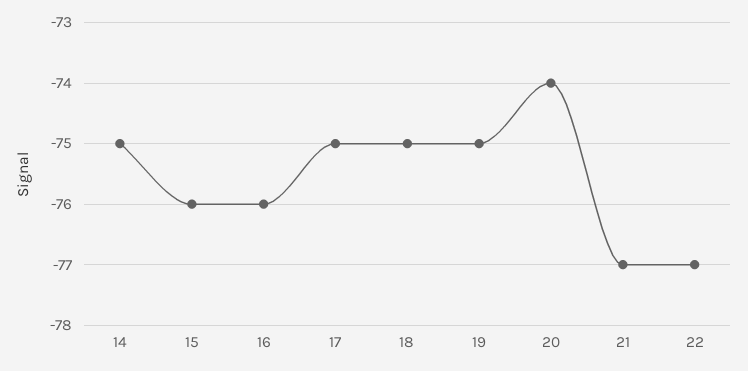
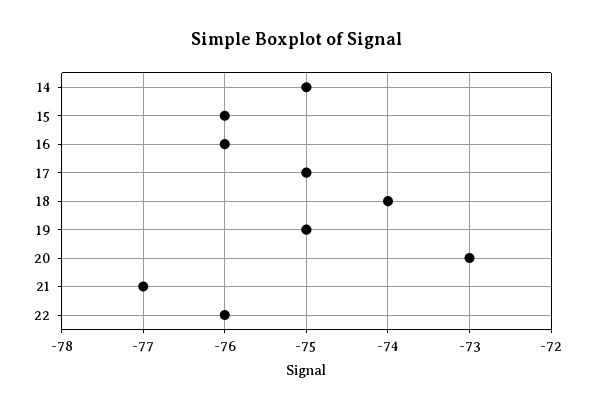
  {
    "14": -75,
    "15": -76,
    "16": -76,
    "17": -75,
-   "18": -75,
+   "18": -74,
    "19": -75,
-   "20": -74,
+   "20": -73,
    "21": -77,
-   "22": -77
+   "22": -76
  }

